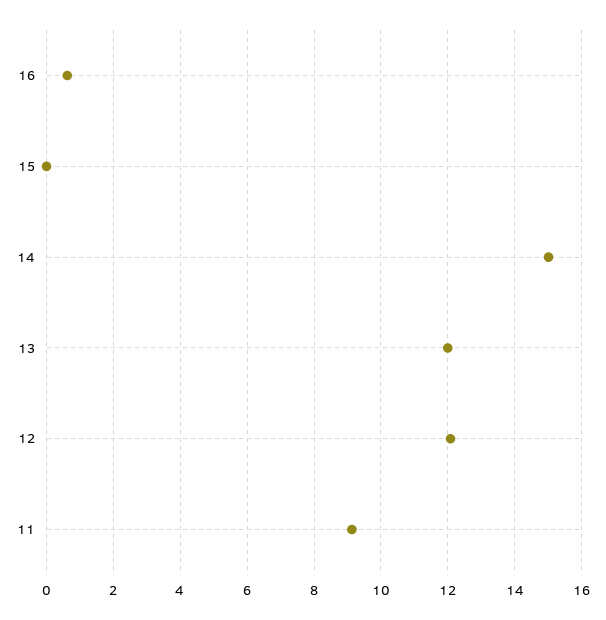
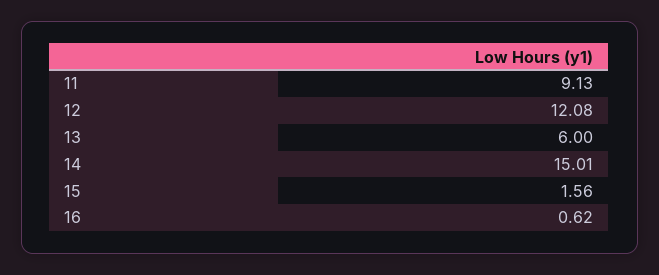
  {
    "16": 0.62,
-   "15": 0,
+   "15": 1.56,
    "14": 15.01,
-   "13": 12,
+   "13": 6,
    "12": 12.08,
    "11": 9.13
  }

